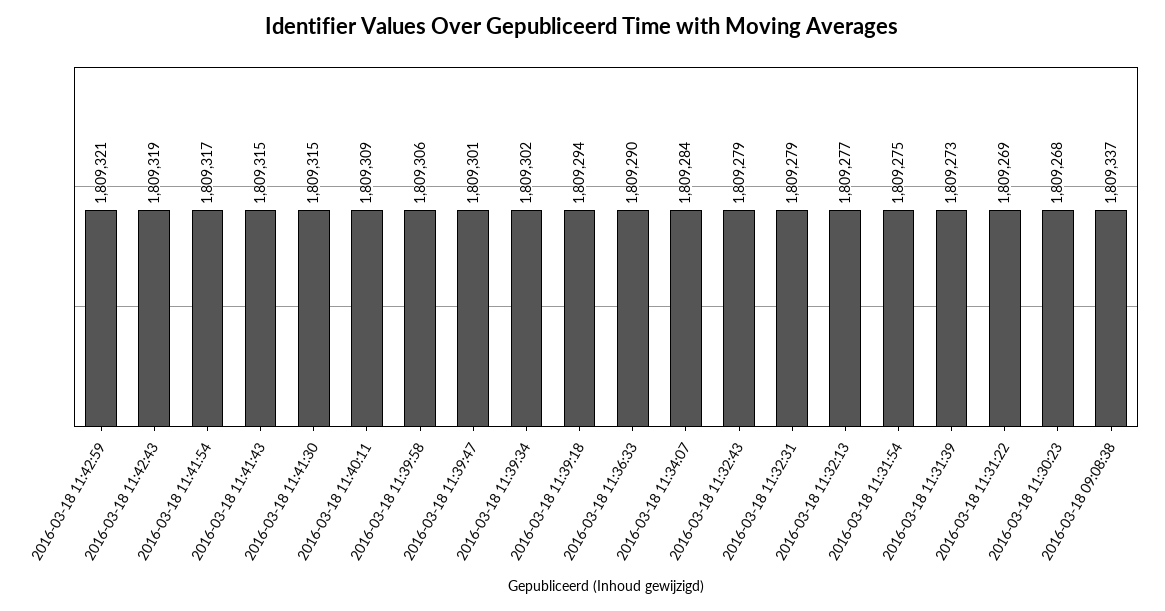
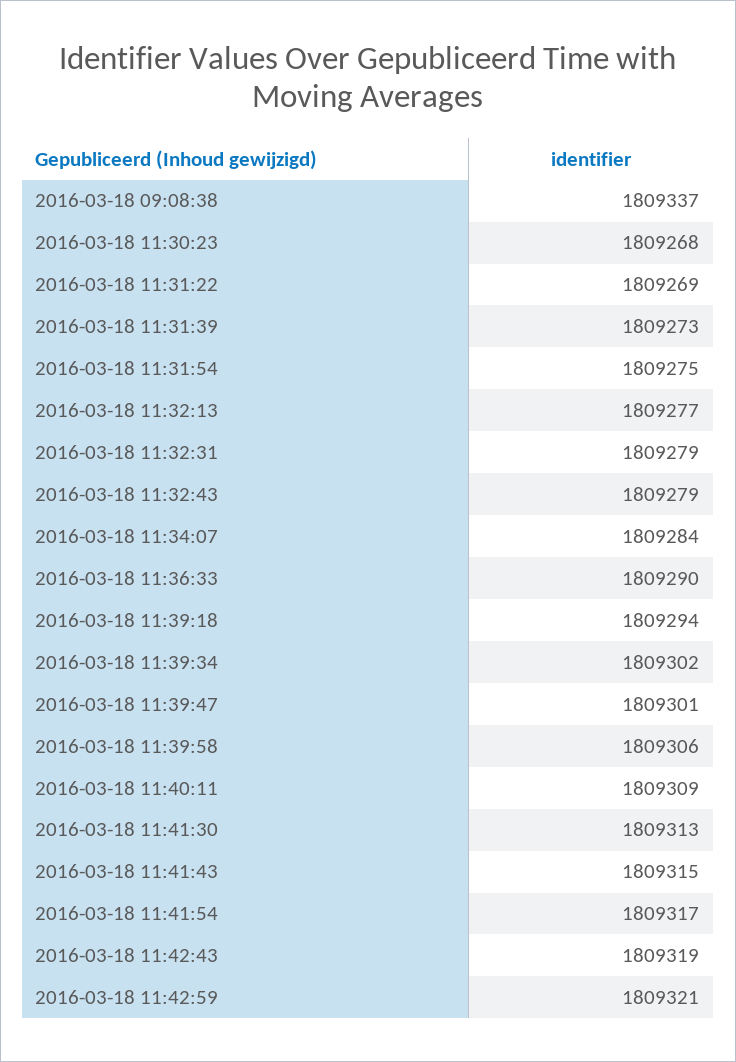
  {
    "2016-03-18 11:42:59": 1809321,
    "2016-03-18 11:42:43": 1809319,
    "2016-03-18 11:41:54": 1809317,
    "2016-03-18 11:41:43": 1809315,
-   "2016-03-18 11:41:30": 1809315,
+   "2016-03-18 11:41:30": 1809313,
    "2016-03-18 11:40:11": 1809309,
    "2016-03-18 11:39:58": 1809306,
    "2016-03-18 11:39:47": 1809301,
    "2016-03-18 11:39:34": 1809302,
    "2016-03-18 11:39:18": 1809294,
    "2016-03-18 11:36:33": 1809290,
    "2016-03-18 11:34:07": 1809284,
    "2016-03-18 11:32:43": 1809279,
    "2016-03-18 11:32:31": 1809279,
    "2016-03-18 11:32:13": 1809277,
    "2016-03-18 11:31:54": 1809275,
    "2016-03-18 11:31:39": 1809273,
    "2016-03-18 11:31:22": 1809269,
    "2016-03-18 11:30:23": 1809268,
    "2016-03-18 09:08:38": 1809337
  }

